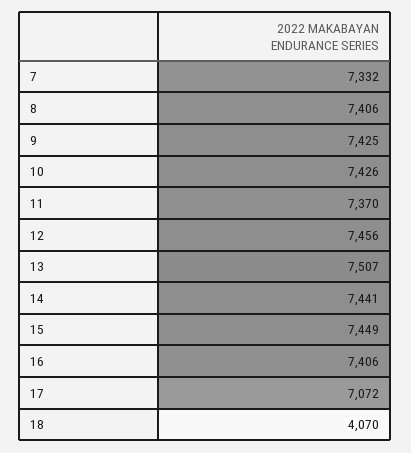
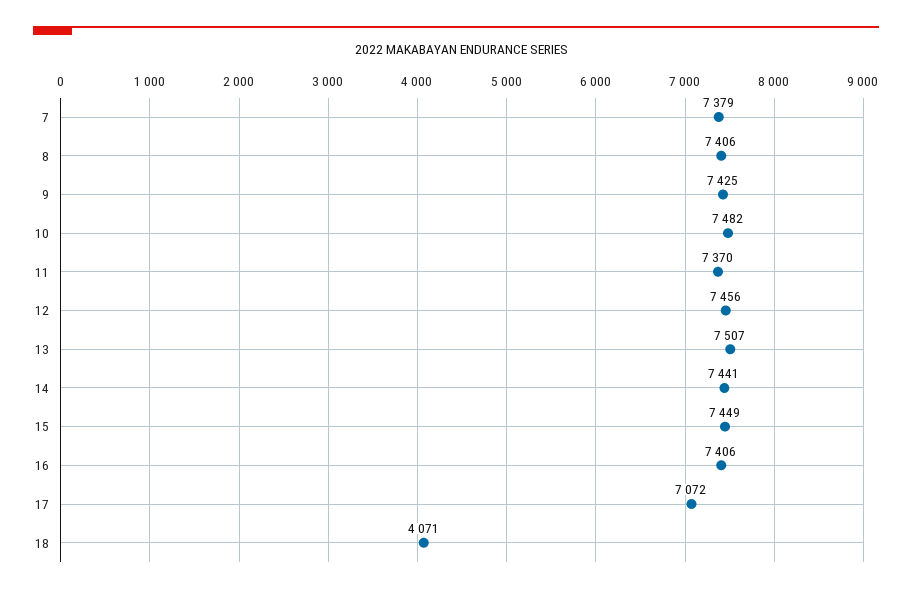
  {
-   "7": 7332,
+   "7": 7379,
    "8": 7406,
    "9": 7425,
-   "10": 7426,
+   "10": 7482,
    "11": 7370,
    "12": 7456,
    "13": 7507,
    "14": 7441,
    "15": 7449,
    "16": 7406,
    "17": 7072,
-   "18": 4070
+   "18": 4071
  }

